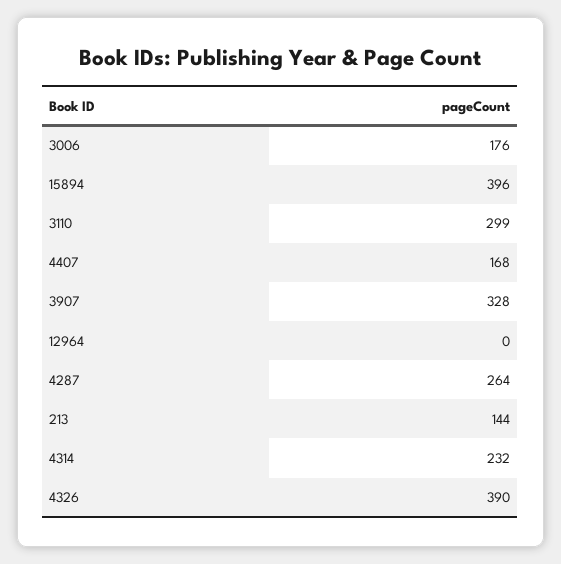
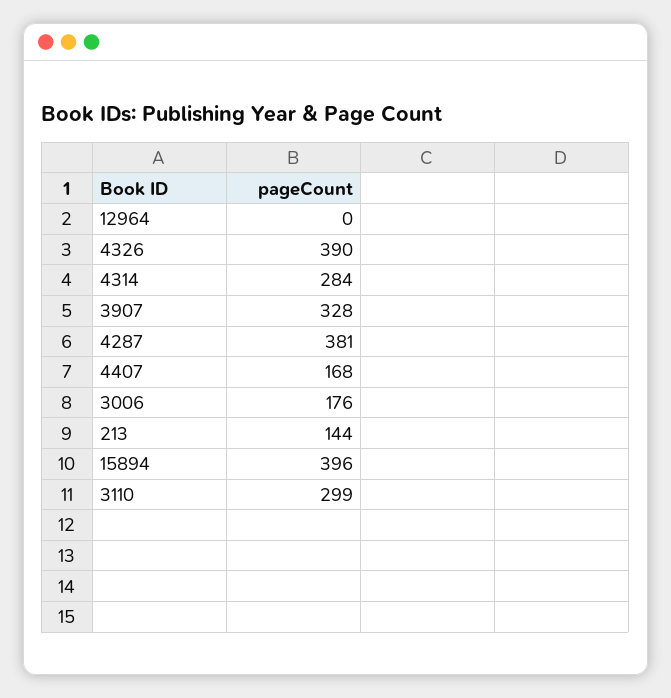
  {
    "3006": 176,
    "15894": 396,
    "3110": 299,
    "4407": 168,
    "3907": 328,
    "12964": 0,
-   "4287": 264,
+   "4287": 381,
    "213": 144,
-   "4314": 232,
+   "4314": 284,
    "4326": 390
  }

